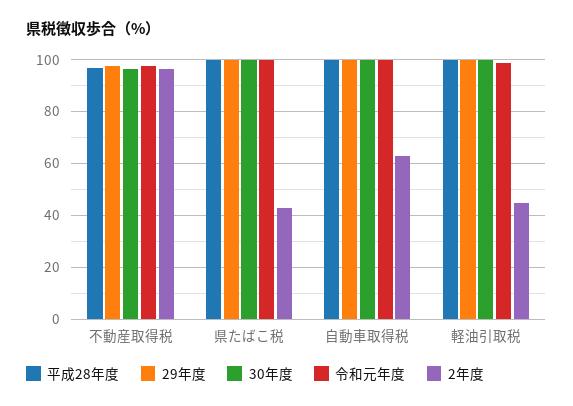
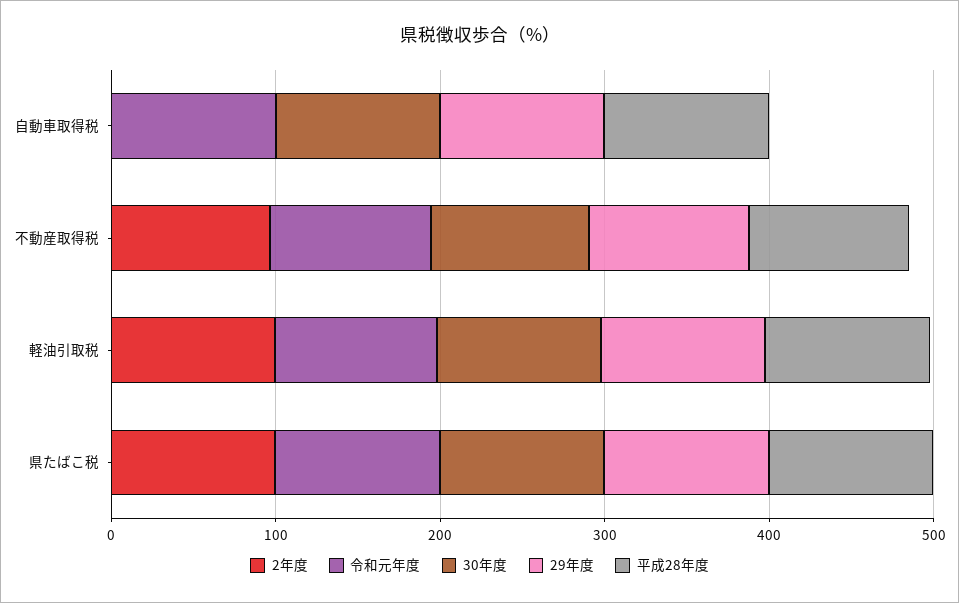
  {
    "平成28年度": {
      "不動産取得税": 97.5,
      "県たばこ税": 100,
      "自動車取得税": 100,
      "軽油引取税": 100
    },
    "29年度": {
      "不動産取得税": 97.5,
      "県たばこ税": 100,
      "自動車取得税": 100,
      "軽油引取税": 100
    },
    "30年度": {
      "不動産取得税": 97.5,
      "県たばこ税": 100,
      "自動車取得税": 100,
      "軽油引取税": 100
    },
    "令和元年度": {
      "不動産取得税": 97.5,
      "県たばこ税": 100,
      "自動車取得税": 100,
      "軽油引取税": 97.5
    },
    "2年度": {
      "不動産取得税": 97.5,
-     "県たばこ税": 42.5,
+     "県たばこ税": 100,
-     "自動車取得税": 62.5,
+     "自動車取得税": 0,
-     "軽油引取税": 45
+     "軽油引取税": 100
    }
  }

